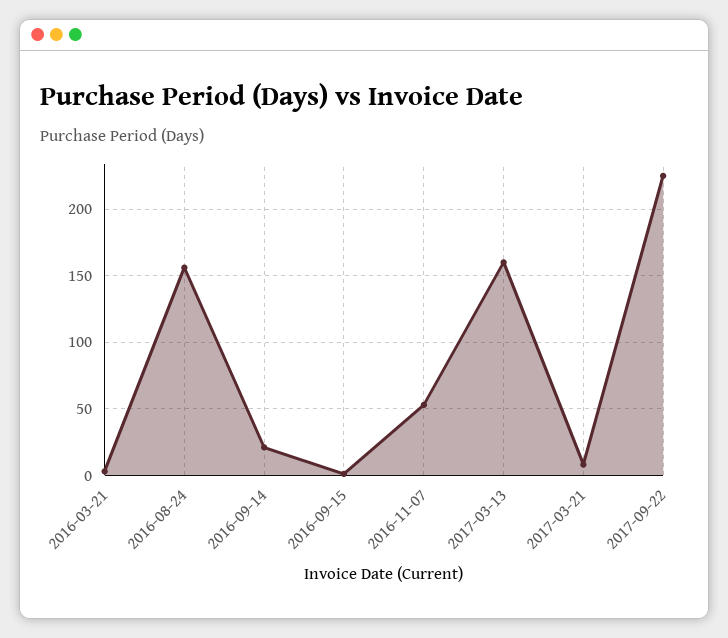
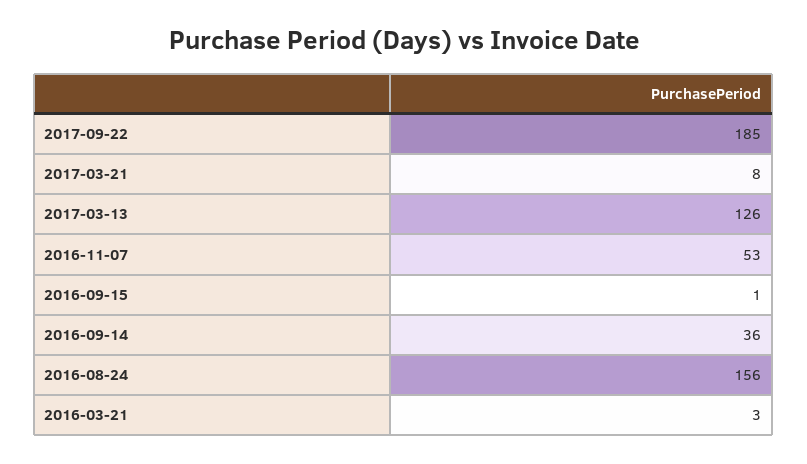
  {
    "2016-03-21": 3,
    "2016-08-24": 156,
-   "2016-09-14": 20,
+   "2016-09-14": 36,
    "2016-09-15": 1,
    "2016-11-07": 53,
-   "2017-03-13": 160,
+   "2017-03-13": 126,
    "2017-03-21": 8,
-   "2017-09-22": 225
+   "2017-09-22": 185
  }

